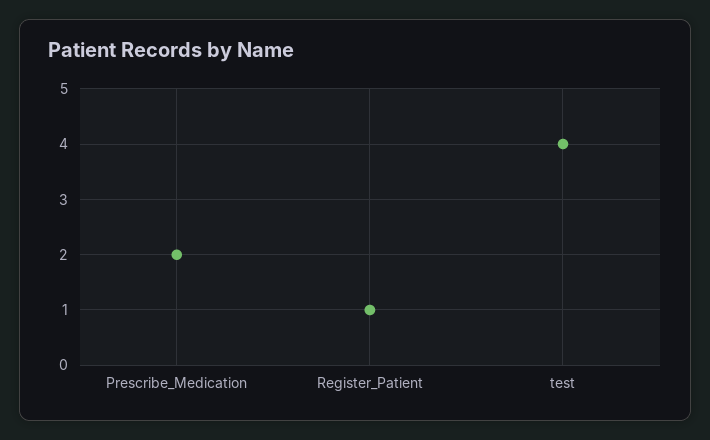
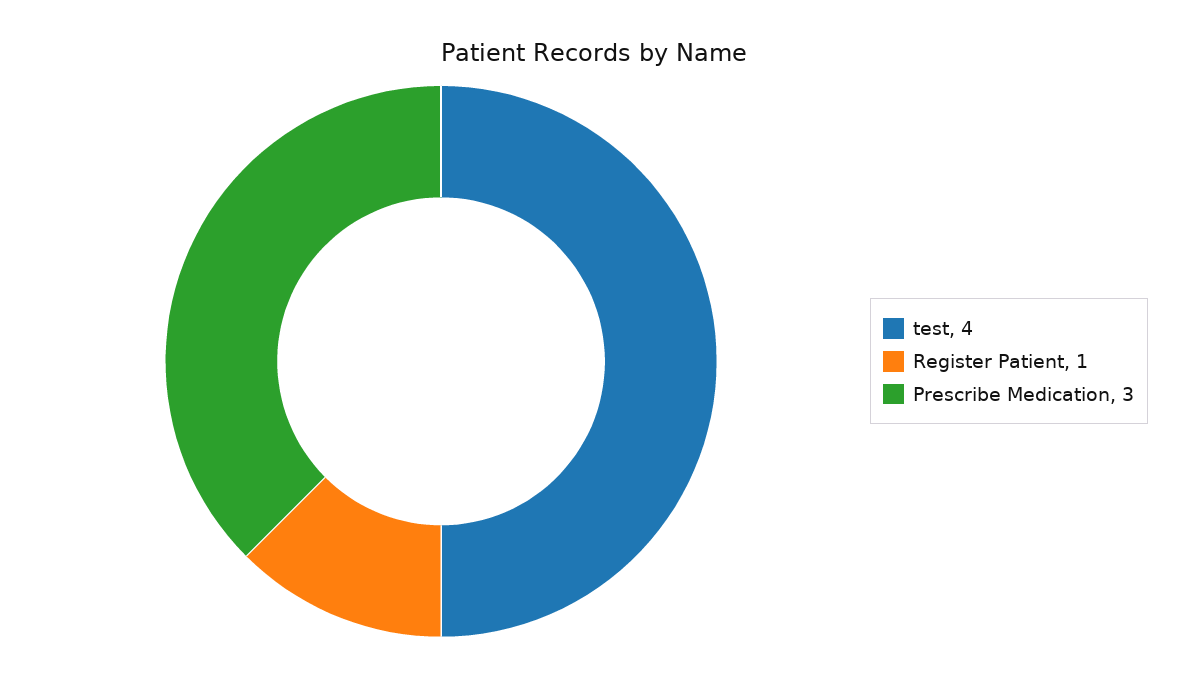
  {
-   "Prescribe_Medication": 2,
+   "Prescribe_Medication": 3,
    "Register_Patient": 1,
    "test": 4
  }

